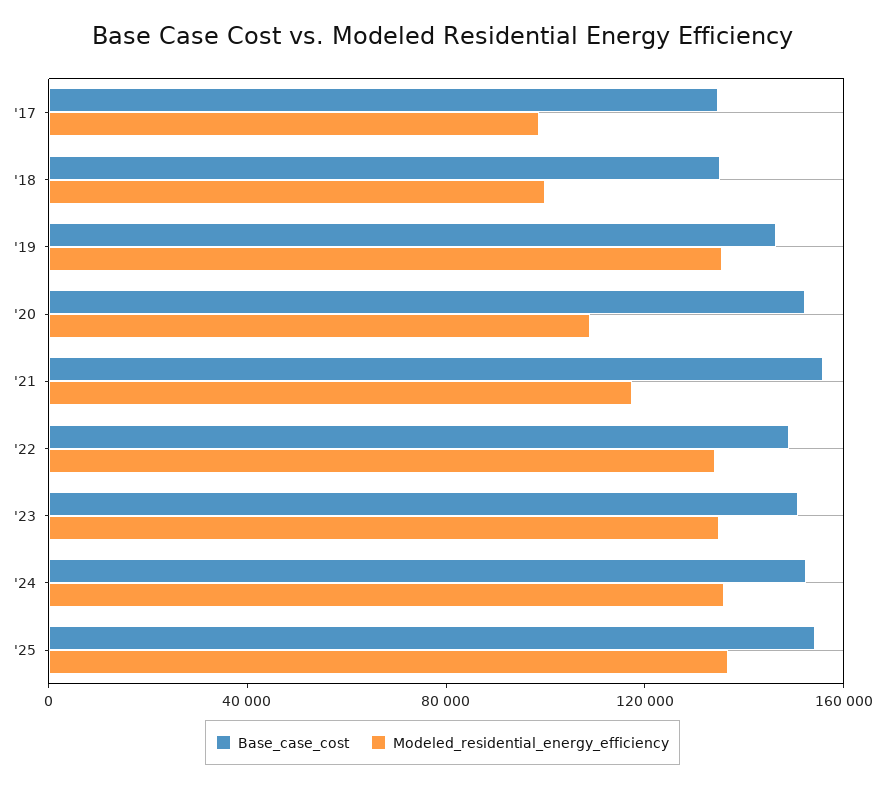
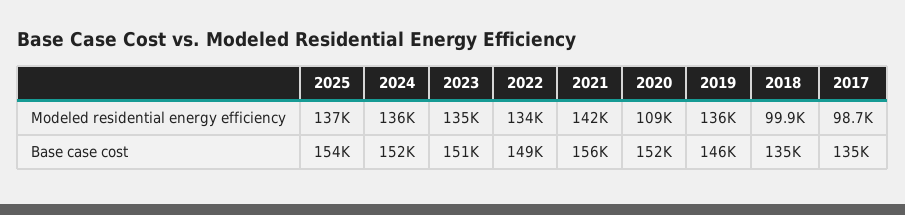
  {
    "Base_case_cost": {
      "'17": 135000,
      "'18": 135000,
      "'19": 146000,
      "'20": 152000,
      "'21": 156000,
      "'22": 149000,
      "'23": 151000,
      "'24": 152000,
      "'25": 154000
    },
    "Modeled_residential_energy_efficiency": {
      "'17": 98700,
      "'18": 99900,
      "'19": 136000,
      "'20": 109000,
-     "'21": 120000,
+     "'21": 142000,
      "'22": 134000,
      "'23": 135000,
      "'24": 136000,
      "'25": 137000
    }
  }

